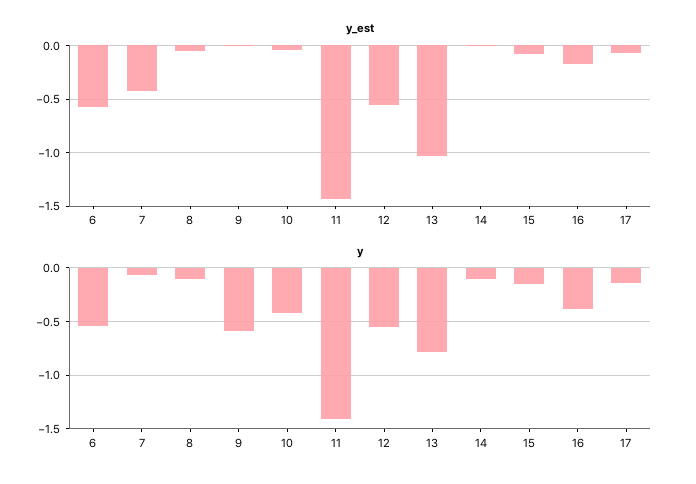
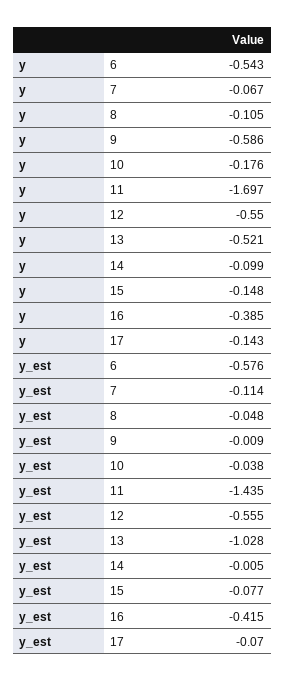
  {
    "y_est": {
      "6": -0.576,
-     "7": -0.4,
+     "7": -0.114,
      "8": -0.048,
      "9": -0.009,
      "10": -0.038,
      "11": -1.435,
      "12": -0.555,
      "13": -1.028,
      "14": -0.005,
      "15": -0.077,
-     "16": -0.2,
+     "16": -0.415,
      "17": -0.07
    },
    "y": {
      "6": -0.543,
      "7": -0.067,
      "8": -0.105,
      "9": -0.586,
-     "10": -0.4,
+     "10": -0.176,
-     "11": -1.4,
+     "11": -1.697,
      "12": -0.55,
-     "13": -0.8,
+     "13": -0.521,
      "14": -0.099,
      "15": -0.148,
      "16": -0.385,
      "17": -0.143
    }
  }

